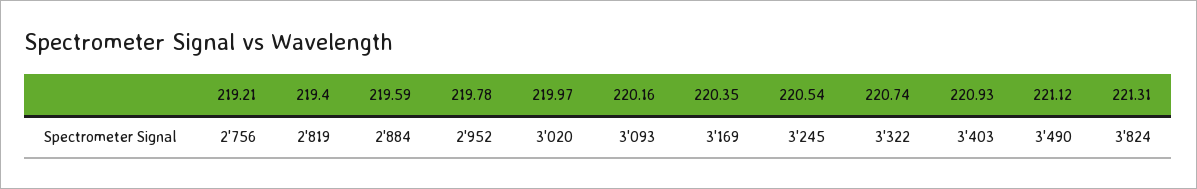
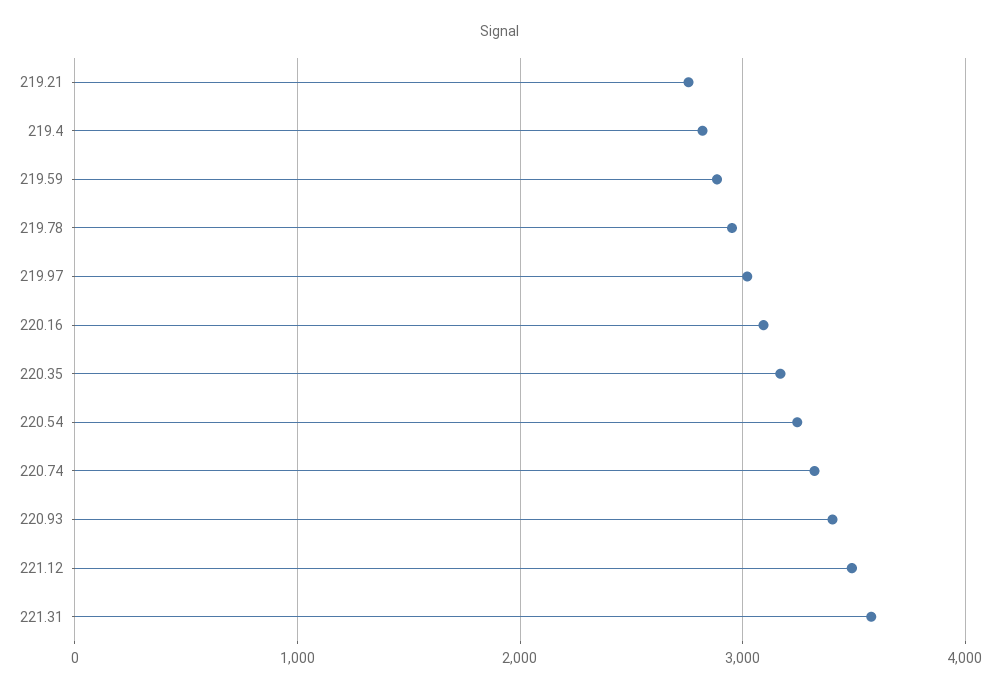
  {
    "219.21": 2756,
    "219.4": 2819,
    "219.59": 2884,
    "219.78": 2952,
    "219.97": 3020,
    "220.16": 3093,
    "220.35": 3169,
    "220.54": 3245,
    "220.74": 3322,
    "220.93": 3403,
    "221.12": 3490,
-   "221.31": 3824
+   "221.31": 3600
  }

